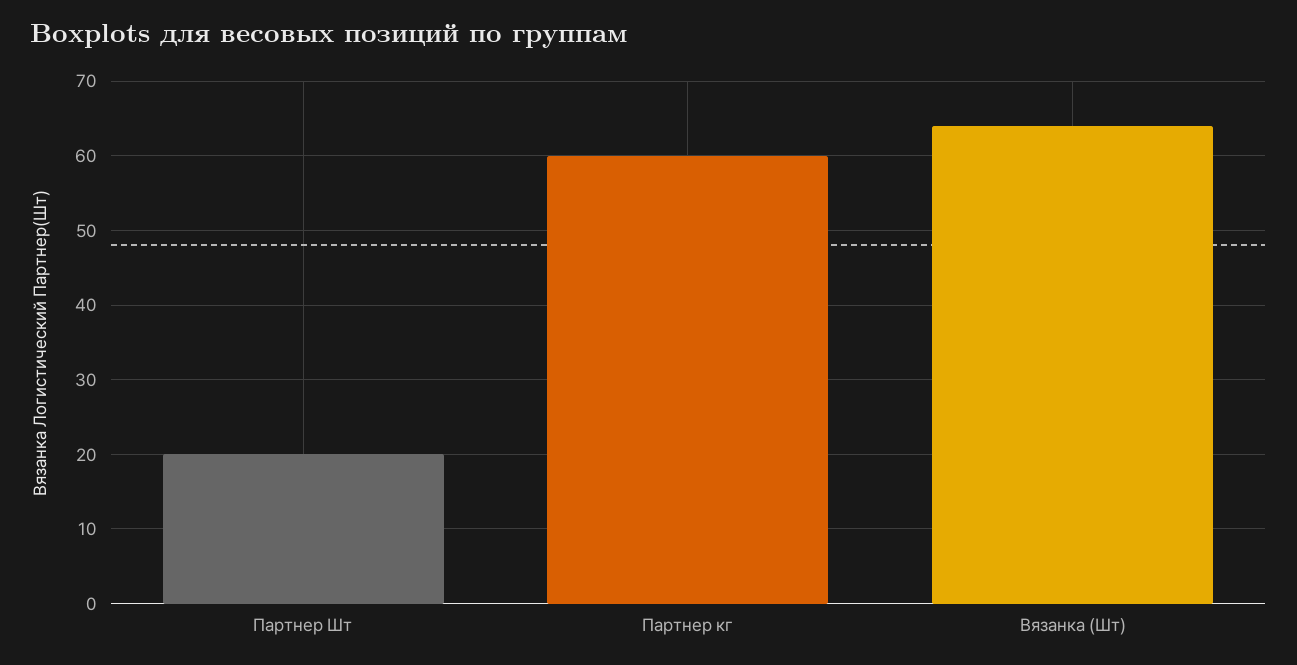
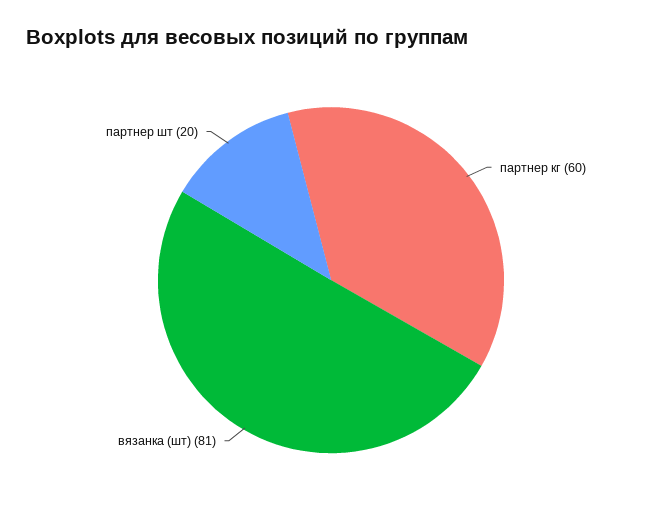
  {
    "Партнер Шт": 20,
    "Партнер кг": 60,
-   "Вязанка (Шт)": 64
+   "Вязанка (Шт)": 81
  }

